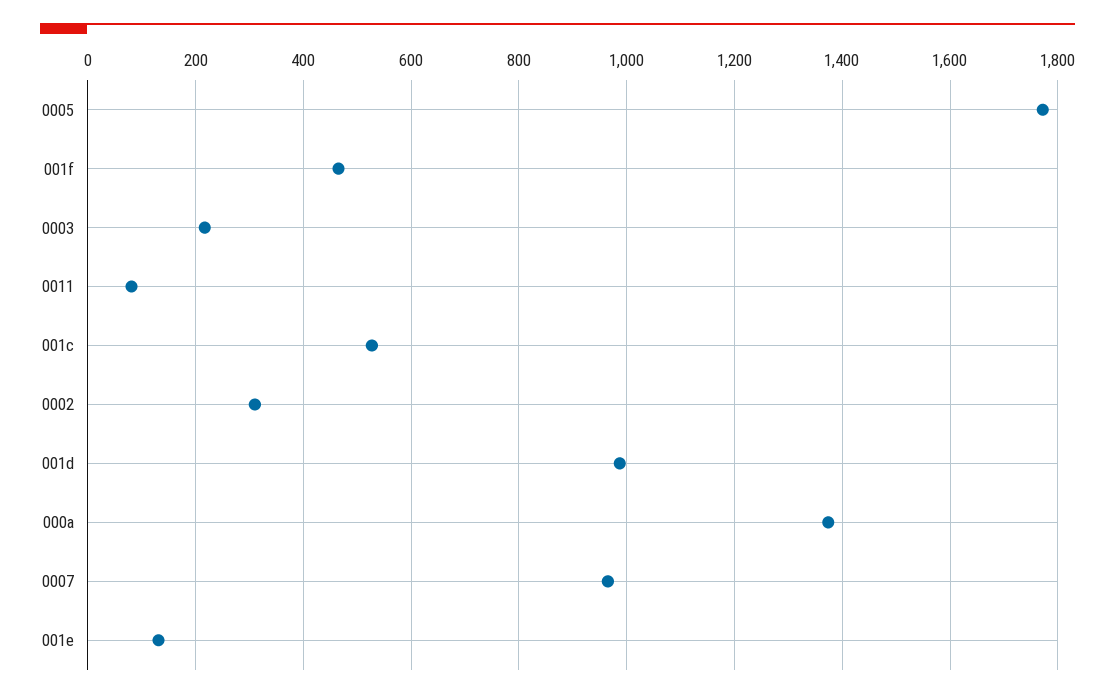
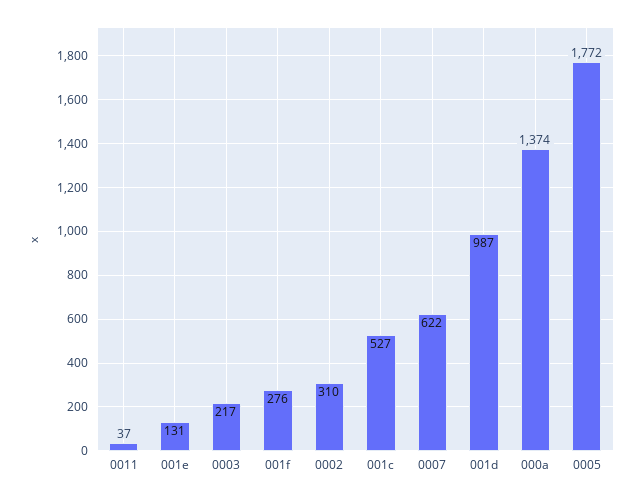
  {
    "0005": 1772,
-   "001f": 460,
+   "001f": 276,
    "0003": 217,
-   "0011": 80,
+   "0011": 37,
    "001c": 527,
    "0002": 310,
    "001d": 987,
    "000a": 1374,
-   "0007": 960,
+   "0007": 622,
    "001e": 131
  }

